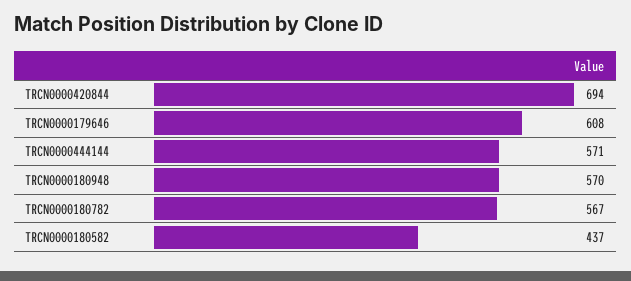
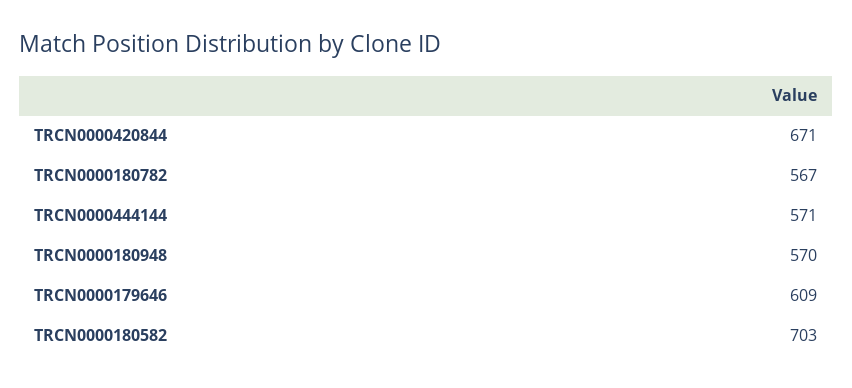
  {
-   "TRCN0000420844": 694,
+   "TRCN0000420844": 671,
-   "TRCN0000179646": 608,
+   "TRCN0000179646": 609,
    "TRCN0000444144": 571,
    "TRCN0000180948": 570,
    "TRCN0000180782": 567,
-   "TRCN0000180582": 437
+   "TRCN0000180582": 703
  }

